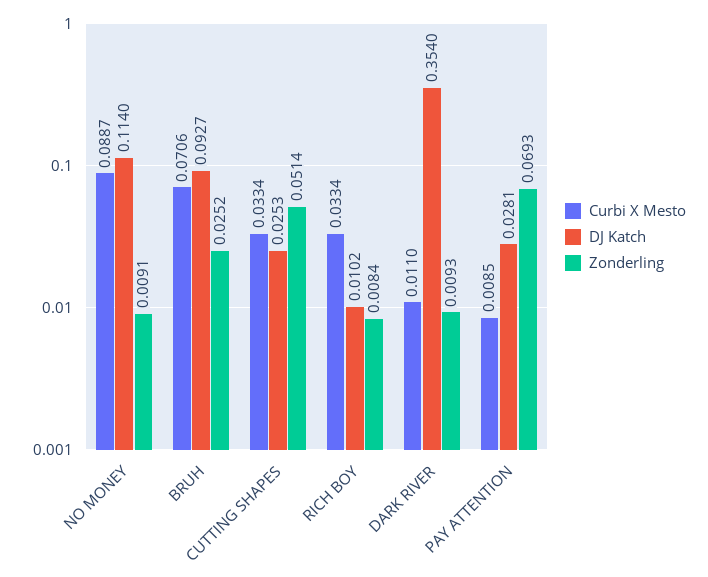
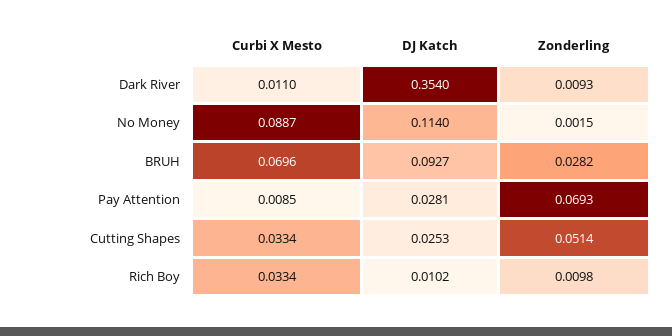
  {
    "Curbi X Mesto": {
      "NO MONEY": 0.0887,
-     "BRUH": 0.0706,
+     "BRUH": 0.0696,
      "CUTTING SHAPES": 0.0334,
      "RICH BOY": 0.0334,
      "DARK RIVER": 0.011,
      "PAY ATTENTION": 0.0085
    },
    "DJ Katch": {
      "NO MONEY": 0.114,
      "BRUH": 0.0927,
      "CUTTING SHAPES": 0.0253,
      "RICH BOY": 0.0102,
      "DARK RIVER": 0.354,
      "PAY ATTENTION": 0.0281
    },
    "Zonderling": {
-     "NO MONEY": 0.0091,
+     "NO MONEY": 0.0015,
-     "BRUH": 0.0252,
+     "BRUH": 0.0282,
      "CUTTING SHAPES": 0.0514,
-     "RICH BOY": 0.0084,
+     "RICH BOY": 0.0098,
      "DARK RIVER": 0.0093,
      "PAY ATTENTION": 0.0693
    }
  }

